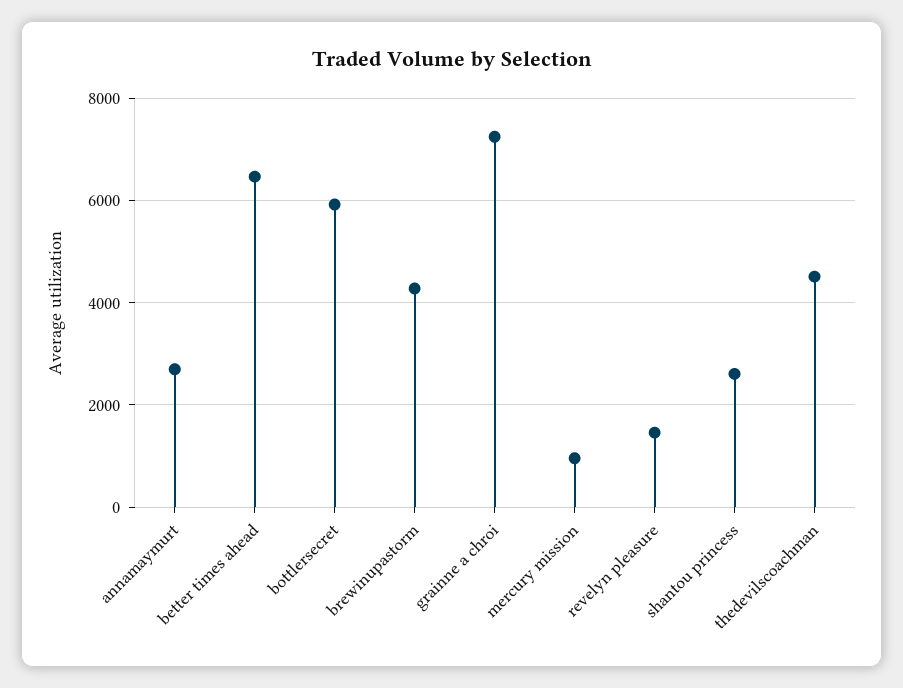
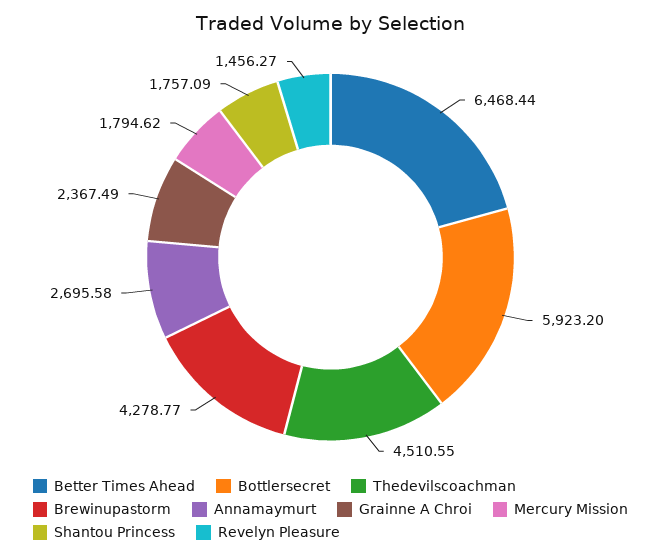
  {
    "annamaymurt": 2695.58,
    "better times ahead": 6468.44,
    "bottlersecret": 5923.2,
    "brewinupastorm": 4278.77,
-   "grainne a chroi": 7200,
+   "grainne a chroi": 2367.49,
-   "mercury mission": 1000,
+   "mercury mission": 1794.62,
    "revelyn pleasure": 1456.27,
-   "shantou princess": 2600,
+   "shantou princess": 1757.09,
    "thedevilscoachman": 4510.55
  }

